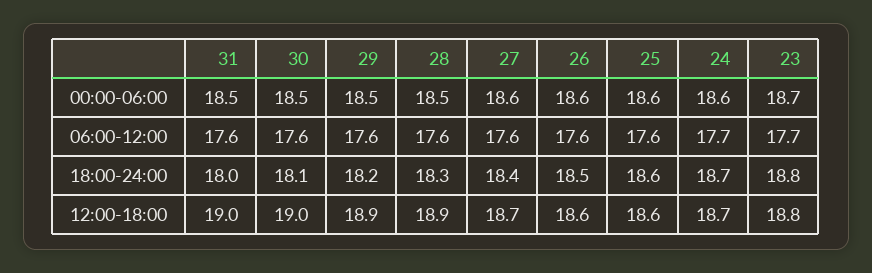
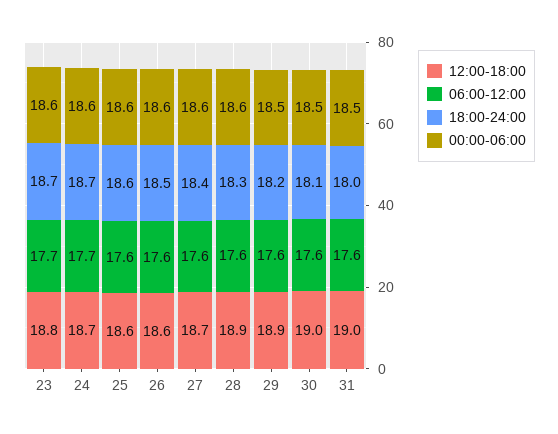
  {
    "00:00-06:00": {
      "31": 18.5,
      "30": 18.5,
      "29": 18.5,
-     "28": 18.5,
+     "28": 18.6,
      "27": 18.6,
      "26": 18.6,
      "25": 18.6,
      "24": 18.6,
-     "23": 18.7
+     "23": 18.6
    },
    "06:00-12:00": {
      "31": 17.6,
      "30": 17.6,
      "29": 17.6,
      "28": 17.6,
      "27": 17.6,
      "26": 17.6,
      "25": 17.6,
      "24": 17.7,
      "23": 17.7
    },
    "18:00-24:00": {
      "31": 18,
      "30": 18.1,
      "29": 18.2,
      "28": 18.3,
      "27": 18.4,
      "26": 18.5,
      "25": 18.6,
      "24": 18.7,
-     "23": 18.8
+     "23": 18.7
    },
    "12:00-18:00": {
      "31": 19,
      "30": 19,
      "29": 18.9,
      "28": 18.9,
      "27": 18.7,
      "26": 18.6,
      "25": 18.6,
      "24": 18.7,
      "23": 18.8
    }
  }

